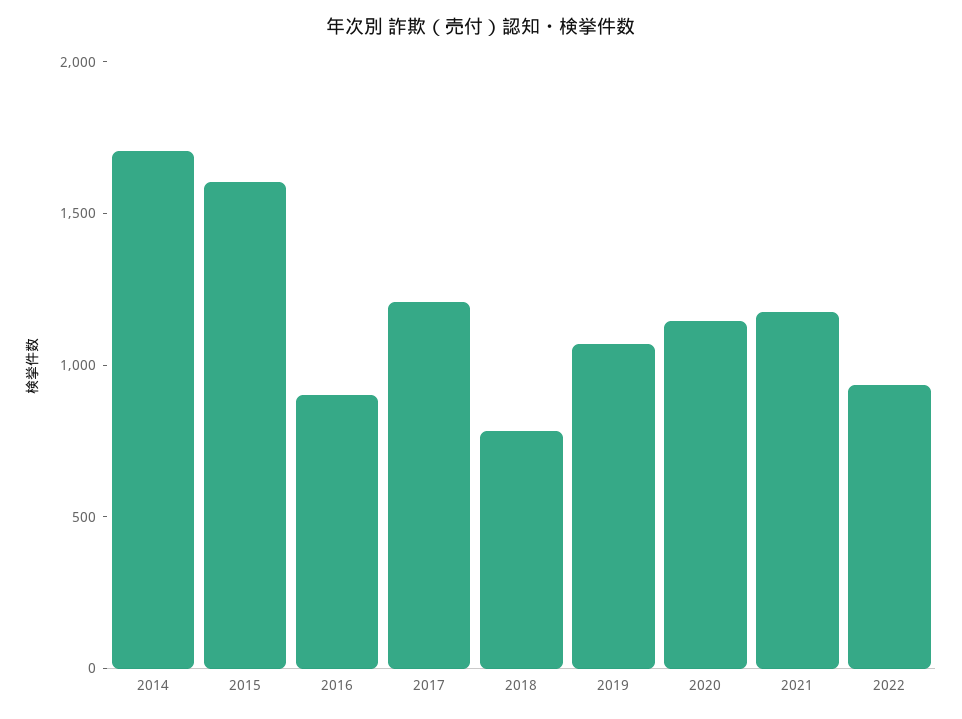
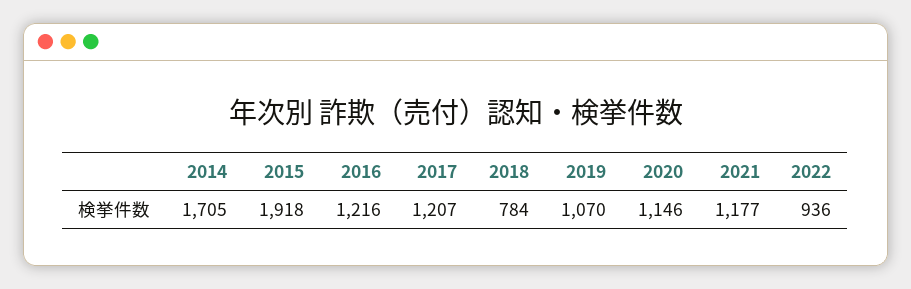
  {
    "2014": 1705,
-   "2015": 1600,
+   "2015": 1918,
-   "2016": 900,
+   "2016": 1216,
    "2017": 1207,
    "2018": 784,
    "2019": 1070,
    "2020": 1146,
    "2021": 1177,
    "2022": 936
  }

